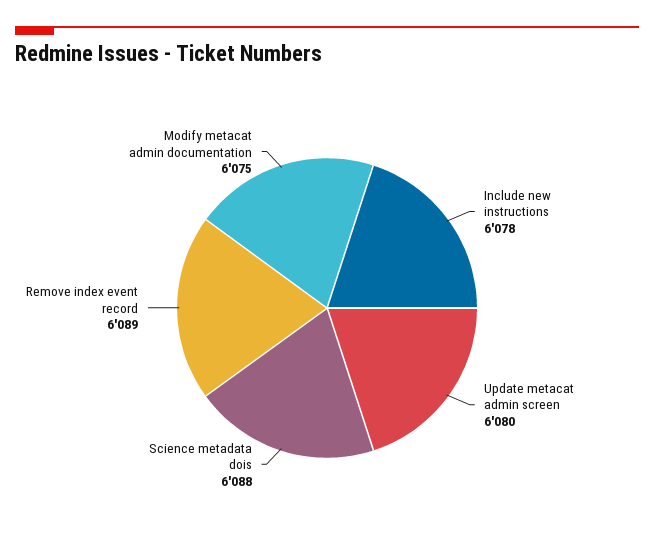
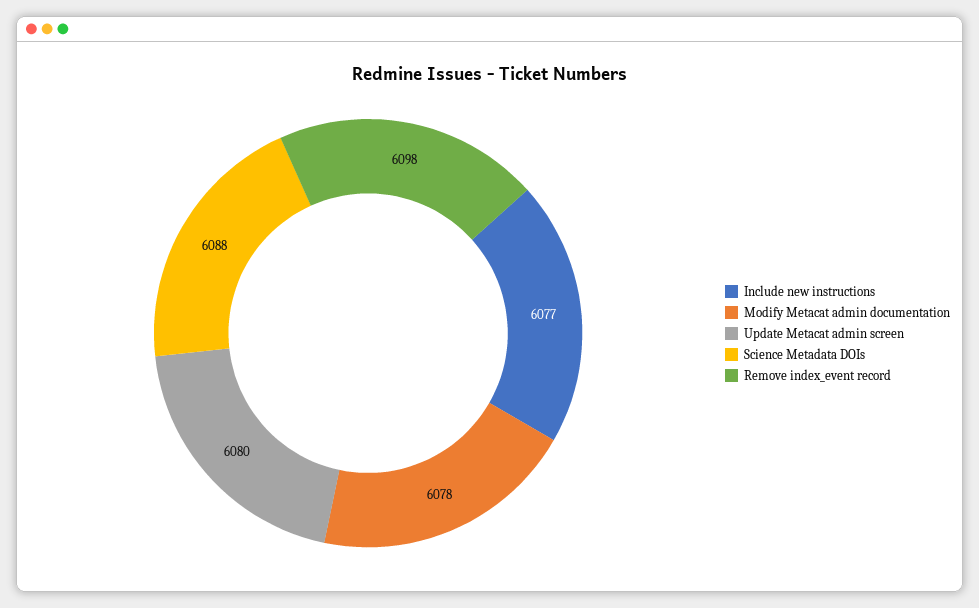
  {
-   "Include new instructions": 6078,
+   "Include new instructions": 6077,
    "Update metacat admin screen": 6080,
    "Science metadata dois": 6088,
-   "Remove index event record": 6089,
+   "Remove index event record": 6098,
-   "Modify metacat admin documentation": 6075
+   "Modify metacat admin documentation": 6078
  }

